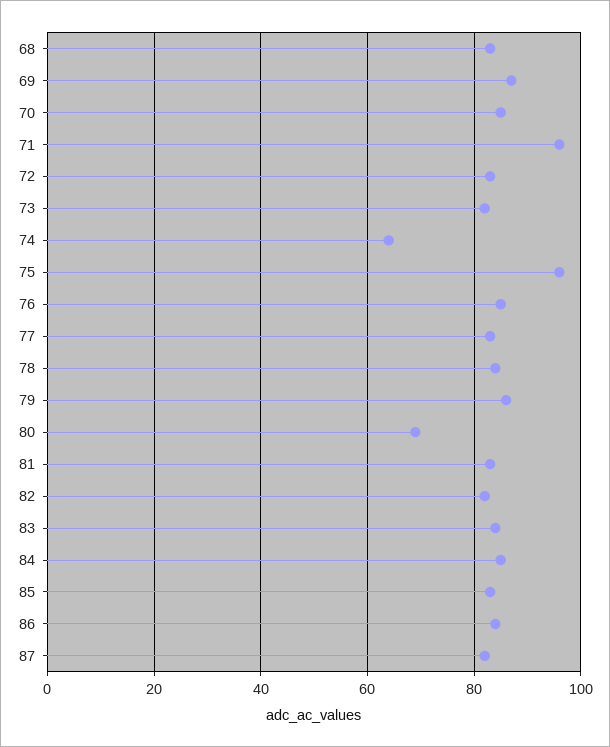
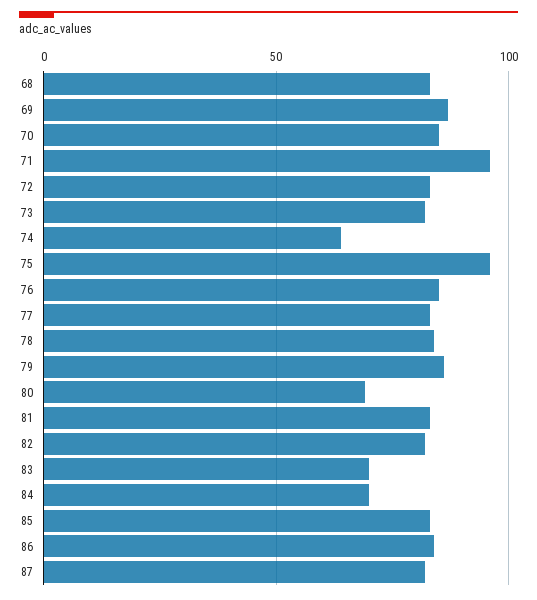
  {
    "68": 85,
    "69": 85,
    "70": 85,
    "71": 95,
    "72": 85,
    "73": 80,
    "74": 65,
    "75": 95,
    "76": 85,
    "77": 85,
    "78": 85,
    "79": 85,
    "80": 70,
    "81": 85,
    "82": 80,
-   "83": 85,
+   "83": 70,
-   "84": 85,
+   "84": 70,
    "85": 85,
    "86": 85,
    "87": 80
  }

